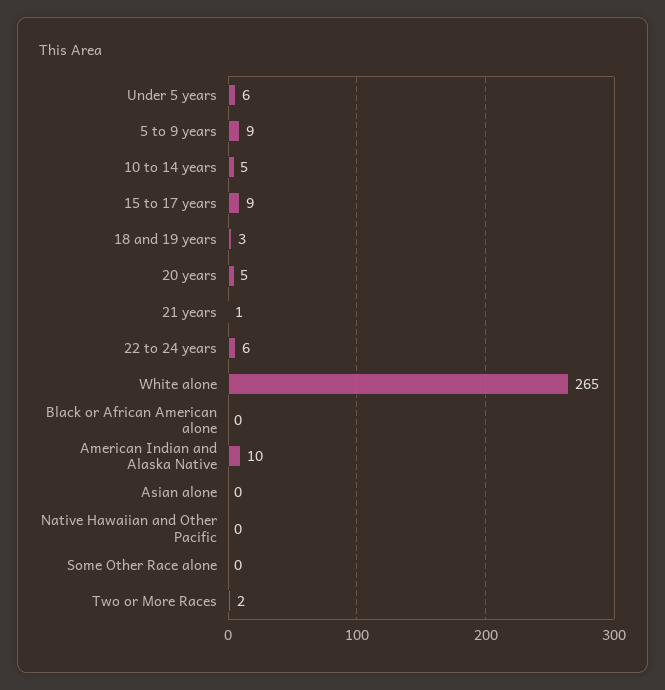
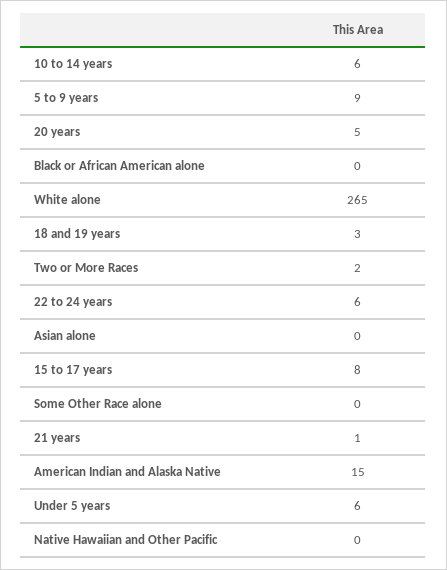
  {
    "Under 5 years": 6,
    "5 to 9 years": 9,
-   "10 to 14 years": 5,
+   "10 to 14 years": 6,
-   "15 to 17 years": 9,
+   "15 to 17 years": 8,
    "18 and 19 years": 3,
    "20 years": 5,
    "21 years": 1,
    "22 to 24 years": 6,
    "White alone": 265,
    "Black or African American alone": 0,
-   "American Indian and Alaska Native": 10,
+   "American Indian and Alaska Native": 15,
    "Asian alone": 0,
    "Native Hawaiian and Other Pacific": 0,
    "Some Other Race alone": 0,
    "Two or More Races": 2
  }

